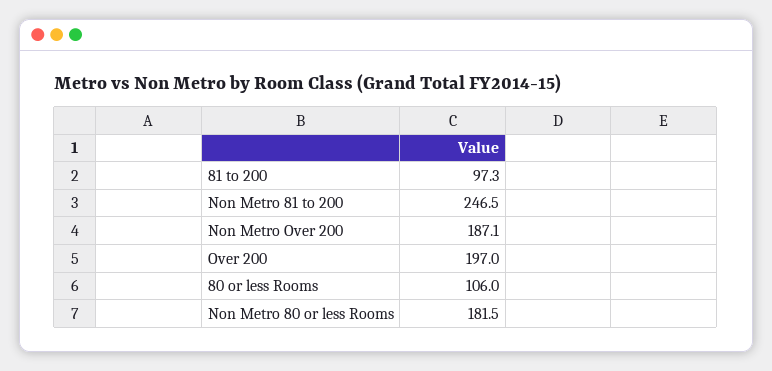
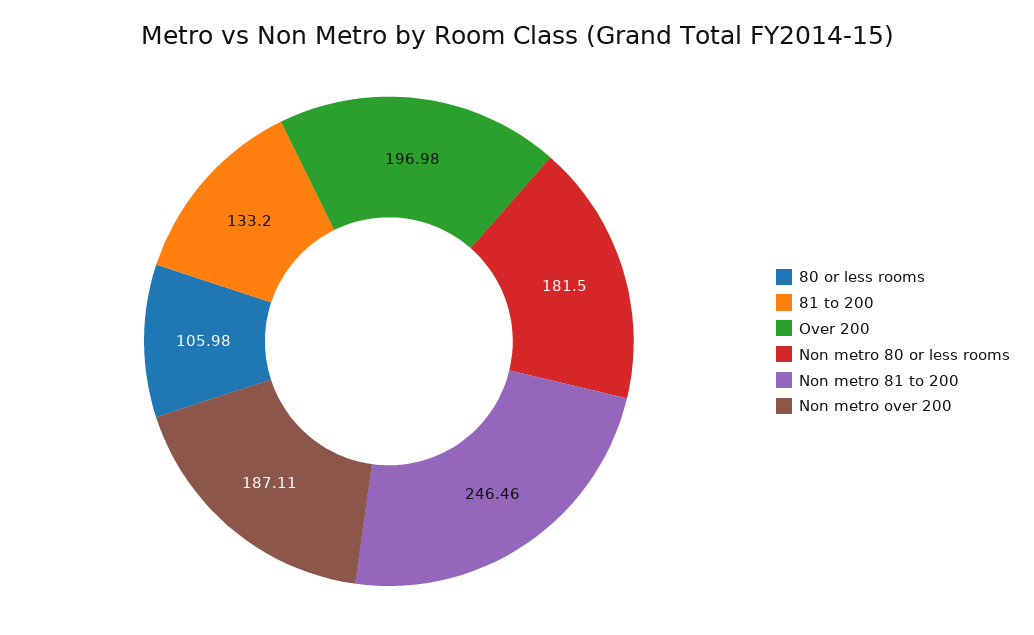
  {
-   "81 to 200": 97.3,
+   "81 to 200": 133.2,
    "Non Metro 81 to 200": 246.46,
    "Non Metro Over 200": 187.11,
    "Over 200": 196.98,
    "80 or less Rooms": 105.98,
    "Non Metro 80 or less Rooms": 181.5
  }

